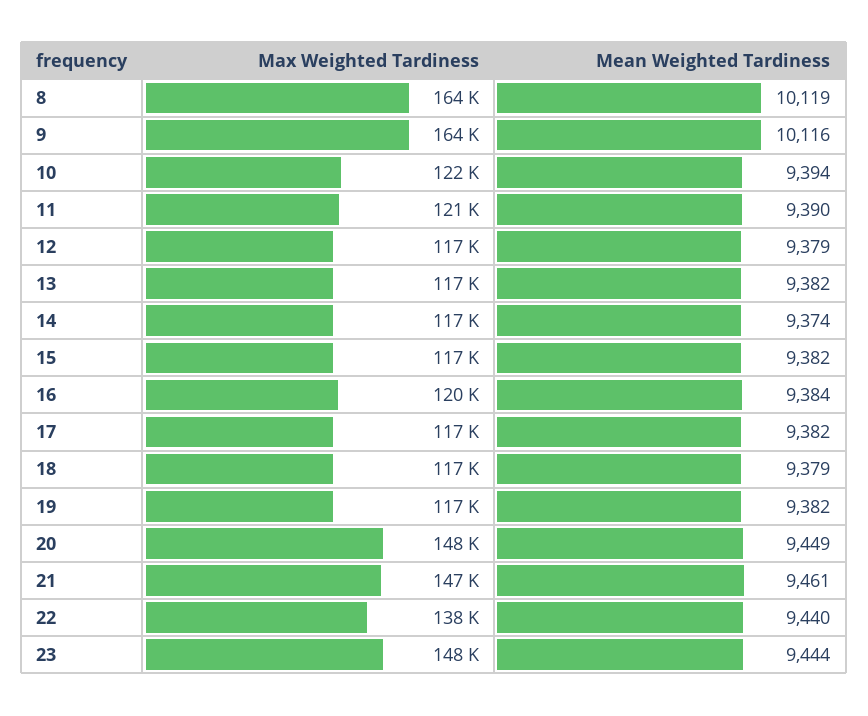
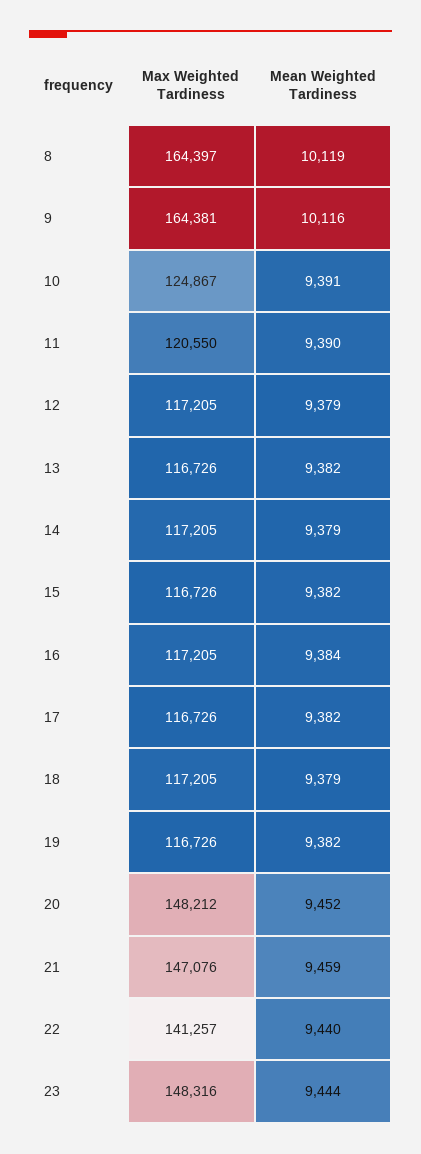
  {
    "Max Weighted Tardiness": {
      "8": 164397,
      "9": 164381,
-     "10": 122000,
+     "10": 124867,
      "11": 120550,
      "12": 117205,
      "13": 116726,
      "14": 117205,
      "15": 116726,
-     "16": 120000,
+     "16": 117205,
      "17": 116726,
      "18": 117205,
      "19": 116726,
      "20": 148212,
      "21": 147076,
-     "22": 138000,
+     "22": 141257,
      "23": 148316
    },
    "Mean Weighted Tardiness": {
      "8": 10119,
      "9": 10116,
-     "10": 9394,
+     "10": 9391,
      "11": 9390,
      "12": 9379,
      "13": 9382,
-     "14": 9374,
+     "14": 9379,
      "15": 9382,
      "16": 9384,
      "17": 9382,
      "18": 9379,
      "19": 9382,
-     "20": 9449,
+     "20": 9452,
-     "21": 9461,
+     "21": 9459,
      "22": 9440,
      "23": 9444
    }
  }

